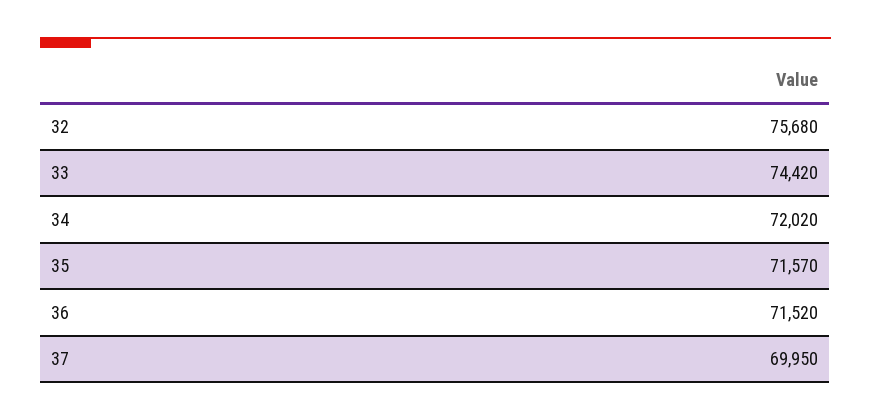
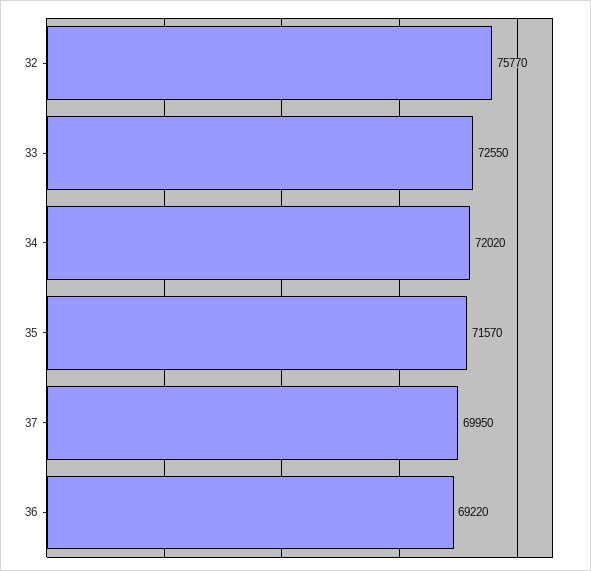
  {
-   "32": 75680,
+   "32": 75770,
-   "33": 74420,
+   "33": 72550,
    "34": 72020,
    "35": 71570,
-   "36": 71520,
+   "36": 69220,
    "37": 69950
  }

